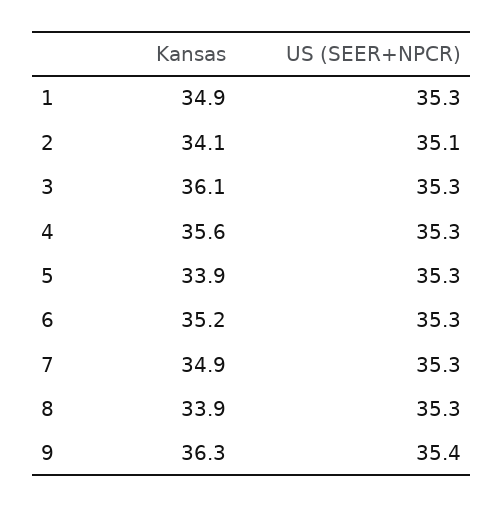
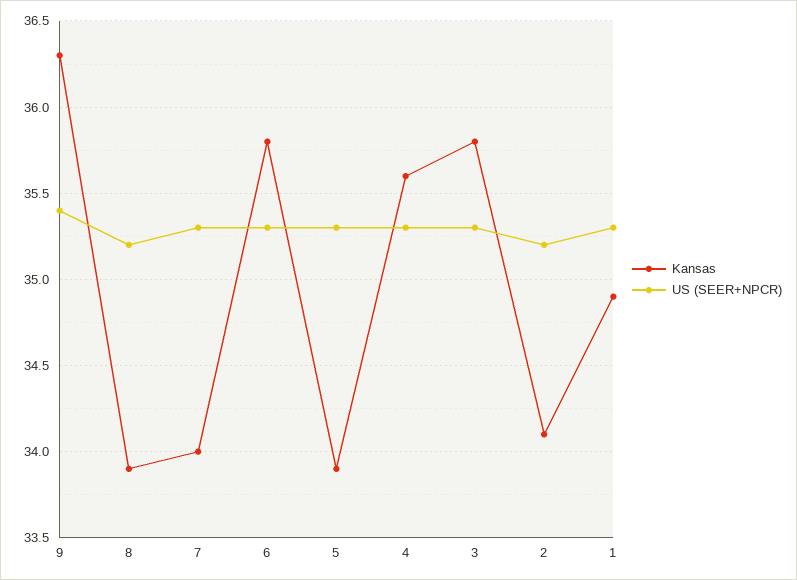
  {
    "Kansas": {
      "1": 34.9,
      "2": 34.1,
-     "3": 36.1,
+     "3": 35.8,
      "4": 35.6,
      "5": 33.9,
-     "6": 35.2,
+     "6": 35.8,
-     "7": 34.9,
+     "7": 34,
      "8": 33.9,
      "9": 36.3
    },
    "US (SEER+NPCR)": {
      "1": 35.3,
-     "2": 35.1,
+     "2": 35.2,
      "3": 35.3,
      "4": 35.3,
      "5": 35.3,
      "6": 35.3,
      "7": 35.3,
-     "8": 35.3,
+     "8": 35.2,
      "9": 35.4
    }
  }

